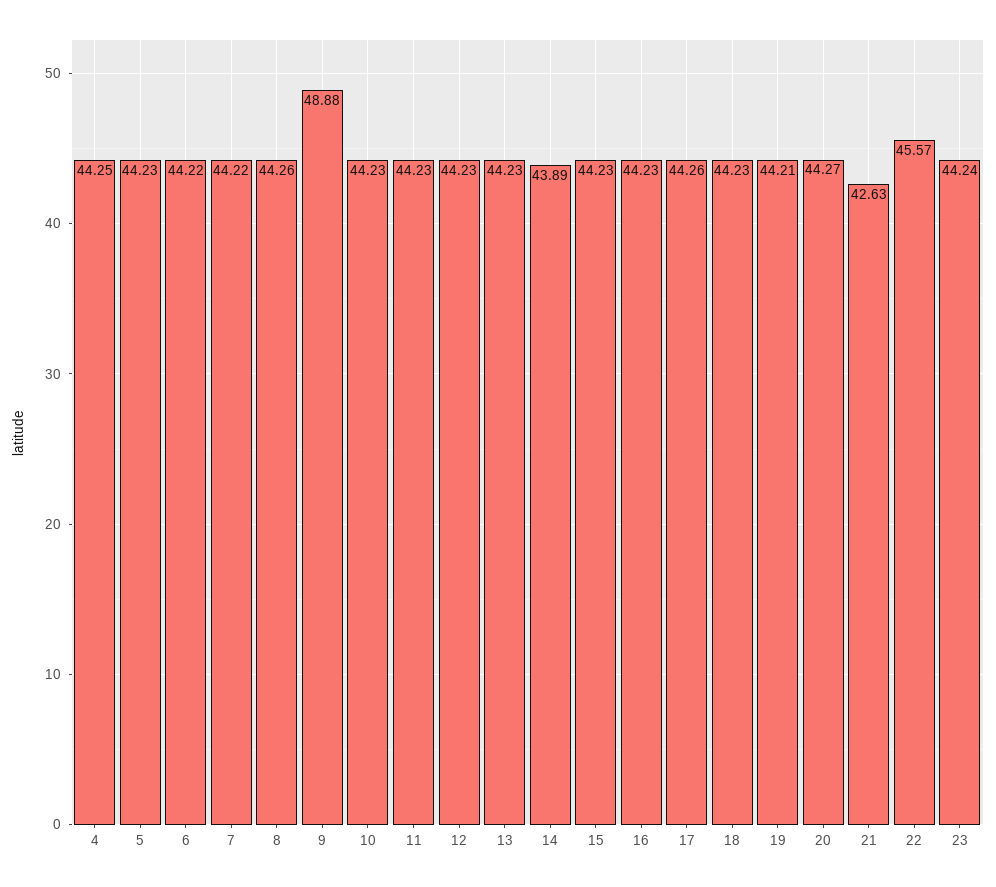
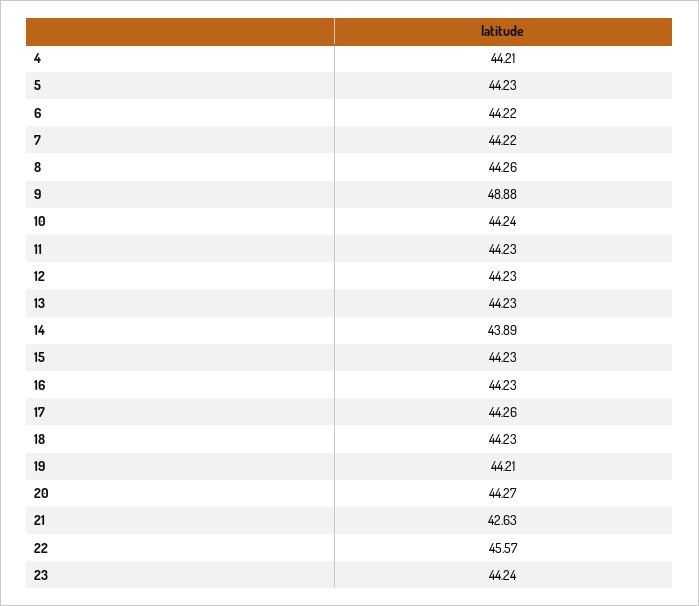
  {
-   "4": 44.25,
+   "4": 44.21,
    "5": 44.23,
    "6": 44.22,
    "7": 44.22,
    "8": 44.26,
    "9": 48.88,
-   "10": 44.23,
+   "10": 44.24,
    "11": 44.23,
    "12": 44.23,
    "13": 44.23,
    "14": 43.89,
    "15": 44.23,
    "16": 44.23,
    "17": 44.26,
    "18": 44.23,
    "19": 44.21,
    "20": 44.27,
    "21": 42.63,
    "22": 45.57,
    "23": 44.24
  }

